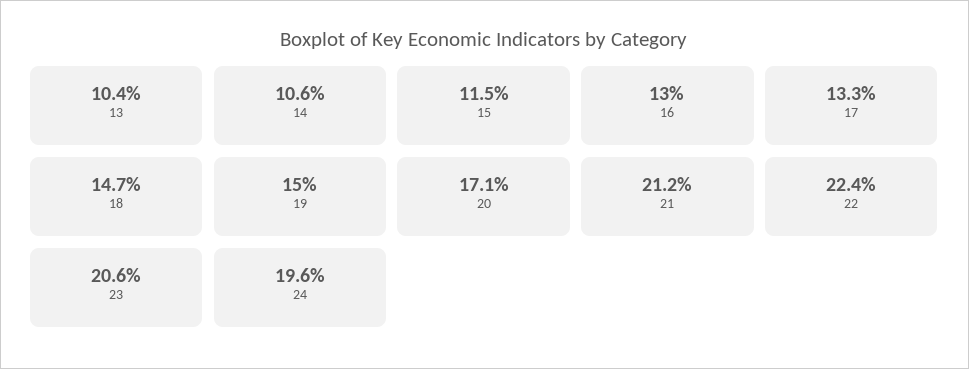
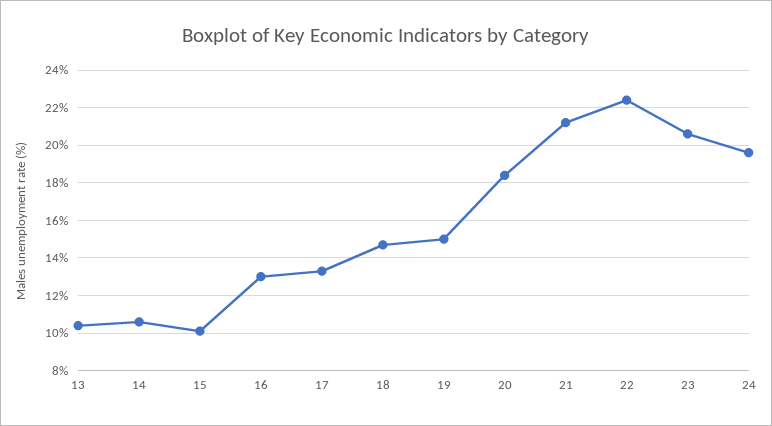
  {
    "13": 10.4,
    "14": 10.6,
-   "15": 11.5,
+   "15": 10,
    "16": 13,
    "17": 13.3,
    "18": 14.7,
    "19": 15,
-   "20": 17.1,
+   "20": 18.5,
    "21": 21.2,
    "22": 22.4,
    "23": 20.6,
    "24": 19.6
  }

